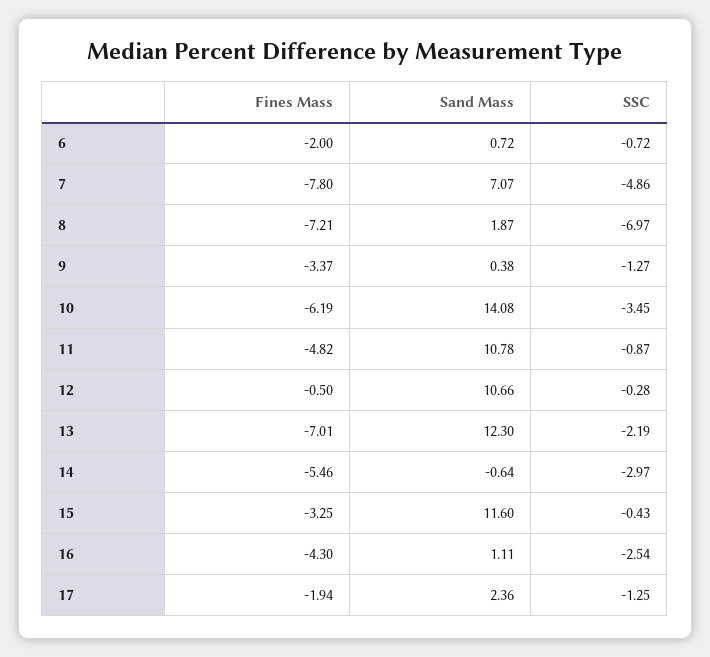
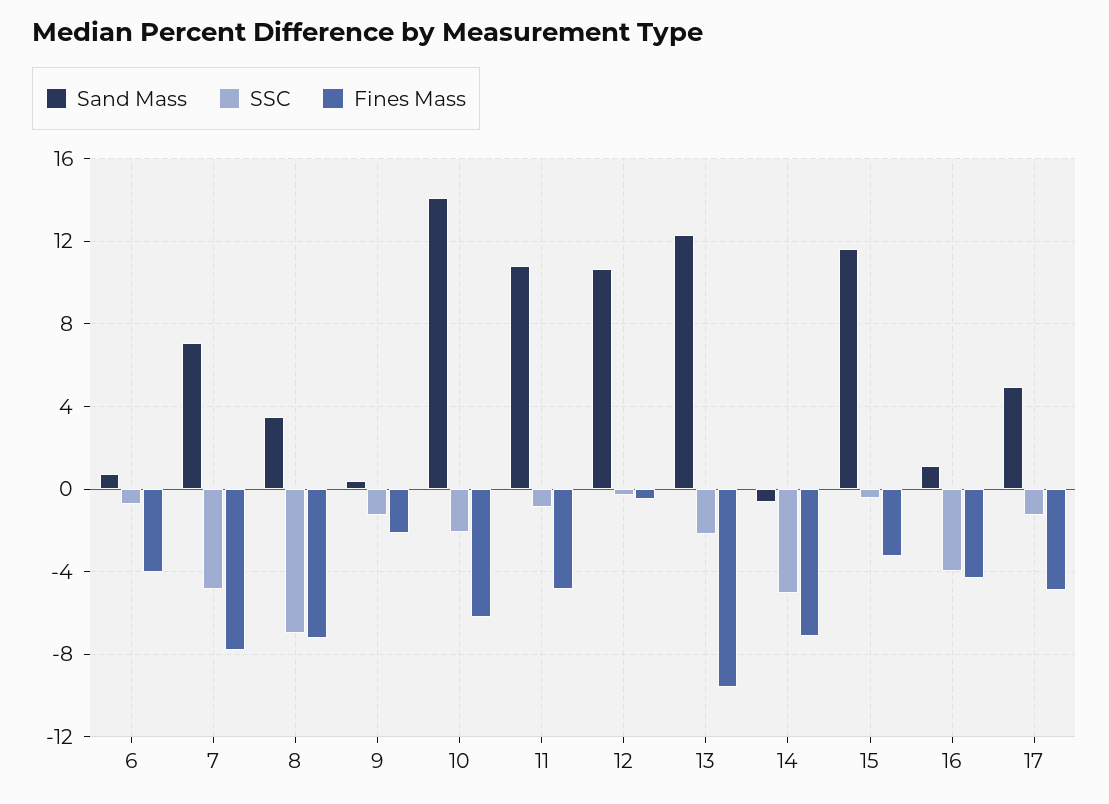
  {
    "Fines Mass": {
-     "6": -2,
+     "6": -4,
      "7": -7.8,
      "8": -7.21,
-     "9": -3.37,
+     "9": -2,
      "10": -6.19,
      "11": -4.82,
      "12": -0.5,
-     "13": -7.01,
+     "13": -9.5,
-     "14": -5.46,
+     "14": -7,
      "15": -3.25,
      "16": -4.3,
-     "17": -1.94
+     "17": -5
    },
    "Sand Mass": {
      "6": 0.72,
      "7": 7.07,
-     "8": 1.87,
+     "8": 3.5,
      "9": 0.38,
      "10": 14.08,
      "11": 10.78,
      "12": 10.66,
      "13": 12.3,
      "14": -0.64,
      "15": 11.6,
      "16": 1.11,
-     "17": 2.36
+     "17": 5
    },
    "SSC": {
      "6": -0.72,
      "7": -4.86,
      "8": -6.97,
      "9": -1.27,
-     "10": -3.45,
+     "10": -2,
      "11": -0.87,
      "12": -0.28,
      "13": -2.19,
-     "14": -2.97,
+     "14": -5,
      "15": -0.43,
-     "16": -2.54,
+     "16": -4,
      "17": -1.25
    }
  }

